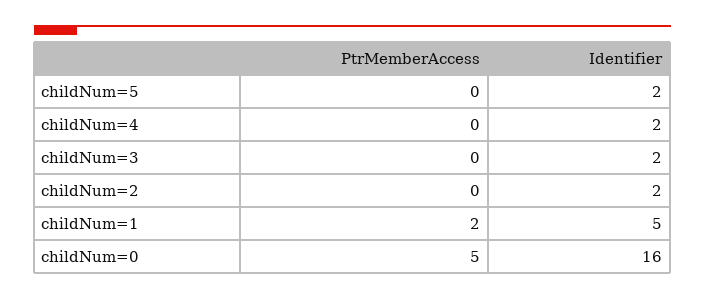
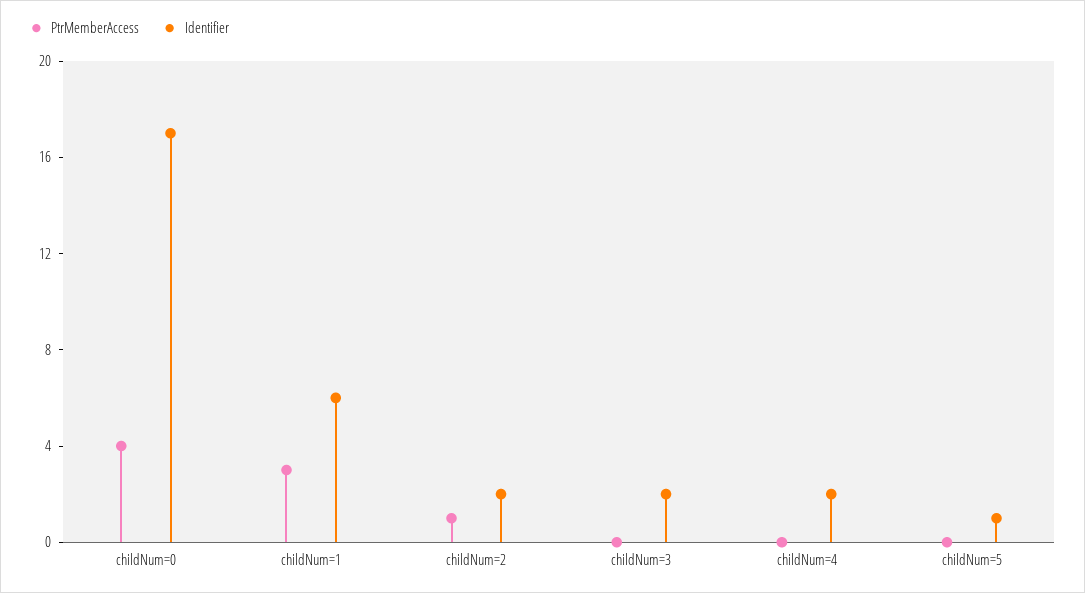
  {
    "PtrMemberAccess": {
      "childNum=5": 0,
      "childNum=4": 0,
      "childNum=3": 0,
-     "childNum=2": 0,
+     "childNum=2": 1,
-     "childNum=1": 2,
+     "childNum=1": 3,
-     "childNum=0": 5
+     "childNum=0": 4
    },
    "Identifier": {
-     "childNum=5": 2,
+     "childNum=5": 1,
      "childNum=4": 2,
      "childNum=3": 2,
      "childNum=2": 2,
-     "childNum=1": 5,
+     "childNum=1": 6,
-     "childNum=0": 16
+     "childNum=0": 17
    }
  }

